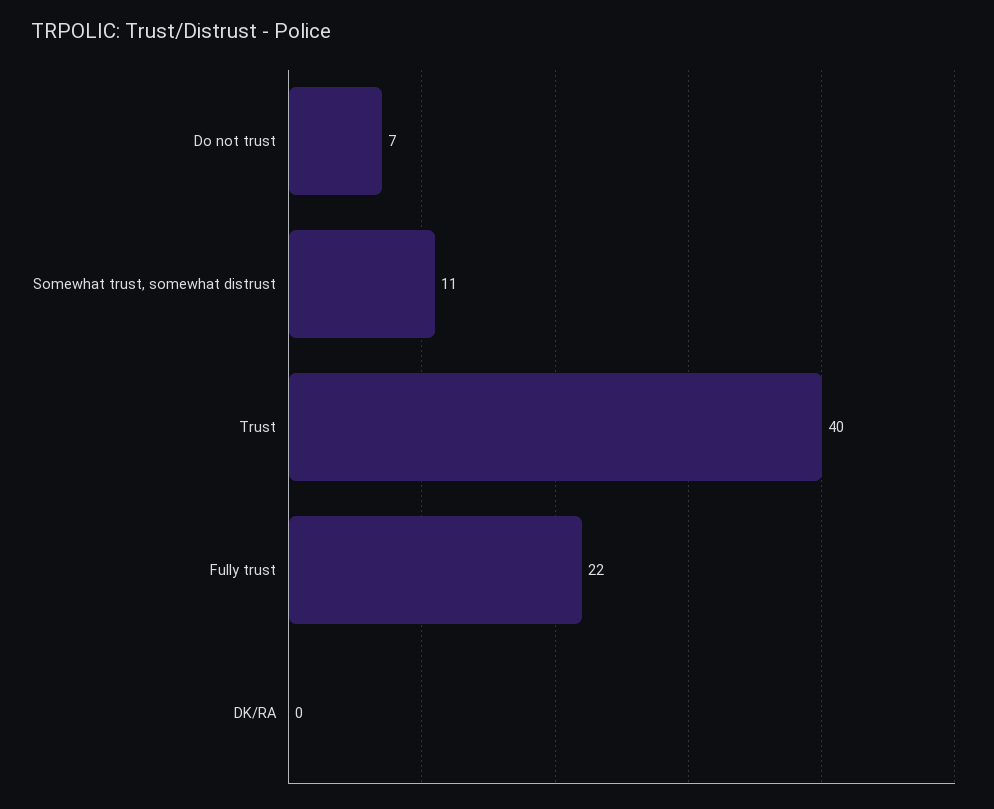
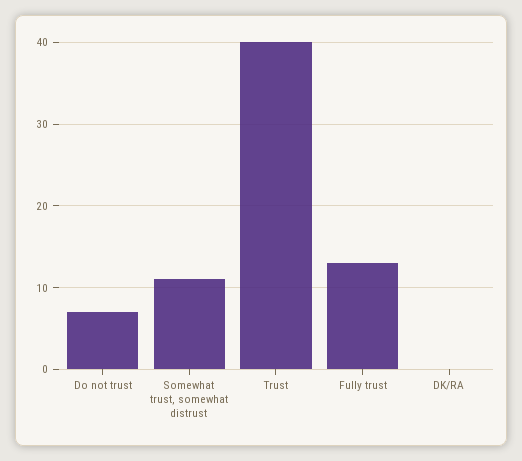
  {
    "Do not trust": 7,
    "Somewhat trust, somewhat distrust": 11,
    "Trust": 40,
-   "Fully trust": 22,
+   "Fully trust": 13,
    "DK/RA": 0
  }

